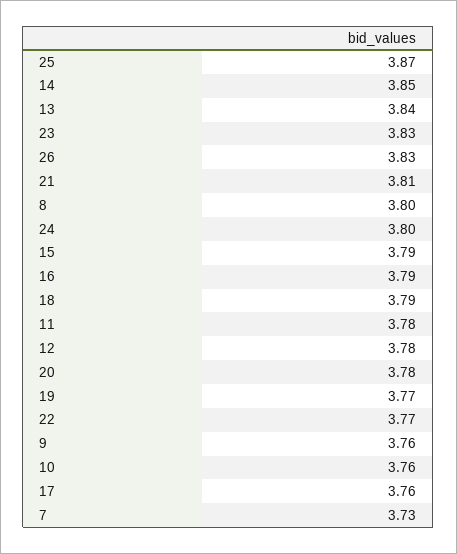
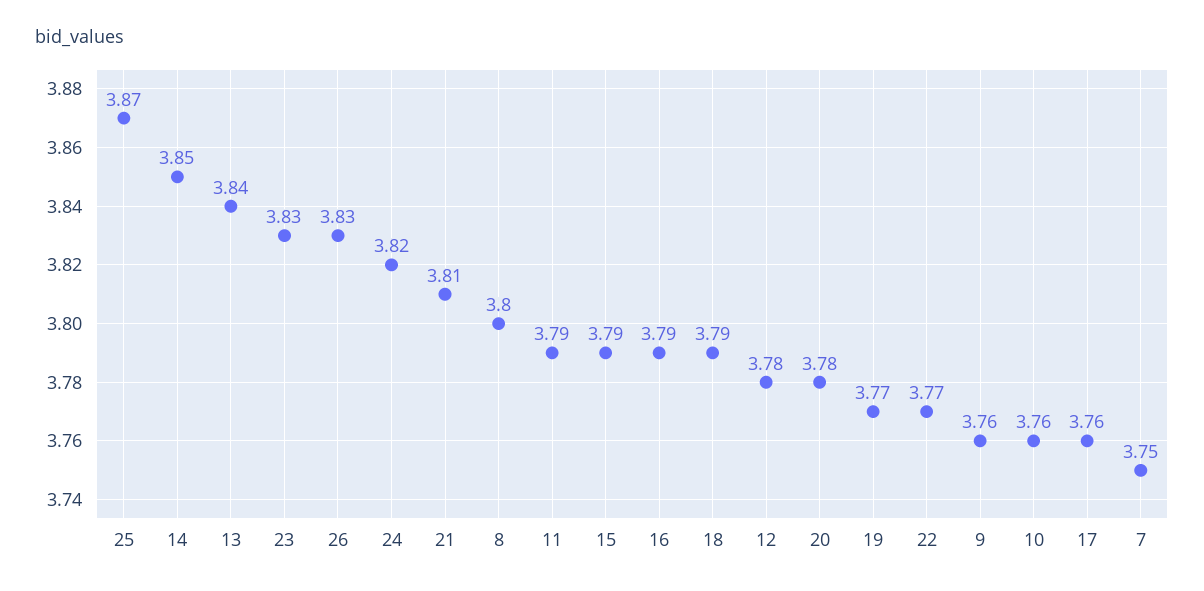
  {
    "25": 3.87,
    "14": 3.85,
    "13": 3.84,
    "23": 3.83,
    "26": 3.83,
    "21": 3.81,
    "8": 3.8,
-   "24": 3.8,
+   "24": 3.82,
    "15": 3.79,
    "16": 3.79,
    "18": 3.79,
-   "11": 3.78,
+   "11": 3.79,
    "12": 3.78,
    "20": 3.78,
    "19": 3.77,
    "22": 3.77,
    "9": 3.76,
    "10": 3.76,
    "17": 3.76,
-   "7": 3.73
+   "7": 3.75
  }

